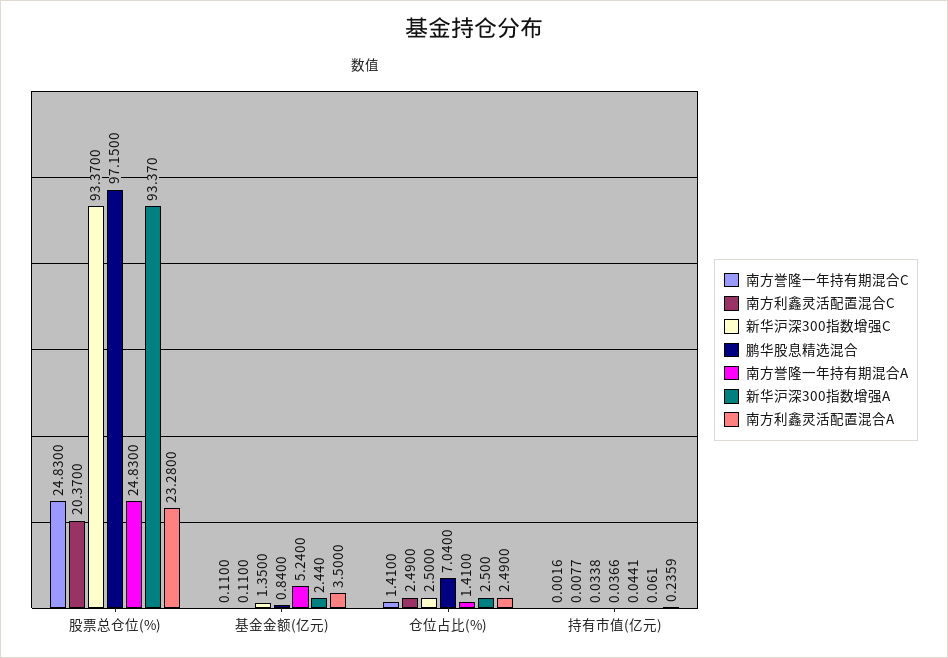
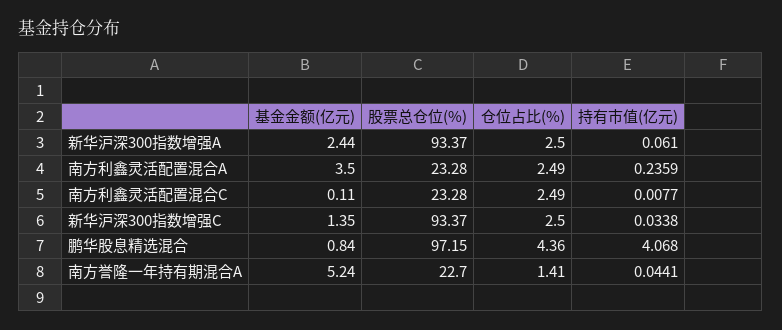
  {
-   "南方誉隆一年持有期混合C": {
-     "股票总仓位(%)": 24.83,
-     "基金金额(亿元)": 0.11,
-     "仓位占比(%)": 1.41,
-     "持有市值(亿元)": 0.0016
-   },
    "南方利鑫灵活配置混合C": {
-     "股票总仓位(%)": 20.37,
+     "股票总仓位(%)": 23.28,
      "基金金额(亿元)": 0.11,
      "仓位占比(%)": 2.49,
      "持有市值(亿元)": 0.0077
    },
    "新华沪深300指数增强C": {
      "股票总仓位(%)": 93.37,
      "基金金额(亿元)": 1.35,
      "仓位占比(%)": 2.5,
      "持有市值(亿元)": 0.0338
    },
    "鹏华股息精选混合": {
      "股票总仓位(%)": 97.15,
      "基金金额(亿元)": 0.84,
-     "仓位占比(%)": 7.04,
+     "仓位占比(%)": 4.36,
-     "持有市值(亿元)": 0.0366
+     "持有市值(亿元)": 4.068
    },
    "南方誉隆一年持有期混合A": {
-     "股票总仓位(%)": 24.83,
+     "股票总仓位(%)": 22.7,
      "基金金额(亿元)": 5.24,
      "仓位占比(%)": 1.41,
      "持有市值(亿元)": 0.0441
    },
    "新华沪深300指数增强A": {
      "股票总仓位(%)": 93.37,
      "基金金额(亿元)": 2.44,
      "仓位占比(%)": 2.5,
      "持有市值(亿元)": 0.061
    },
    "南方利鑫灵活配置混合A": {
      "股票总仓位(%)": 23.28,
      "基金金额(亿元)": 3.5,
      "仓位占比(%)": 2.49,
      "持有市值(亿元)": 0.2359
    }
  }

